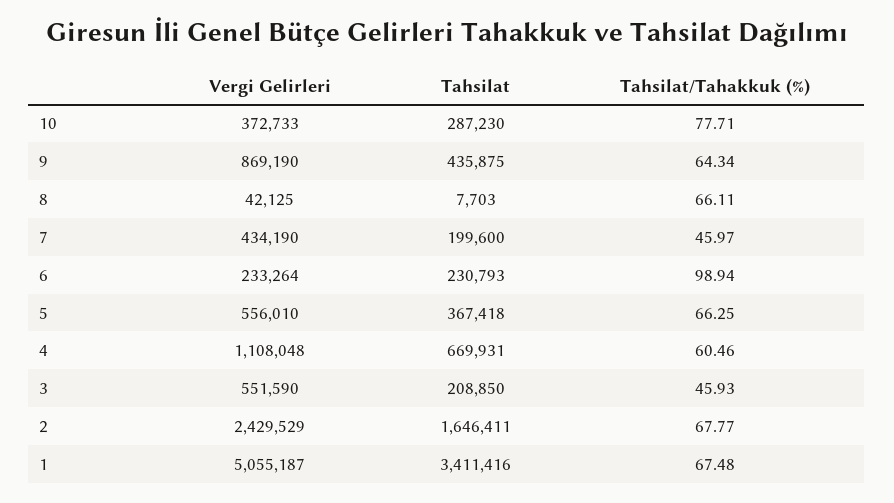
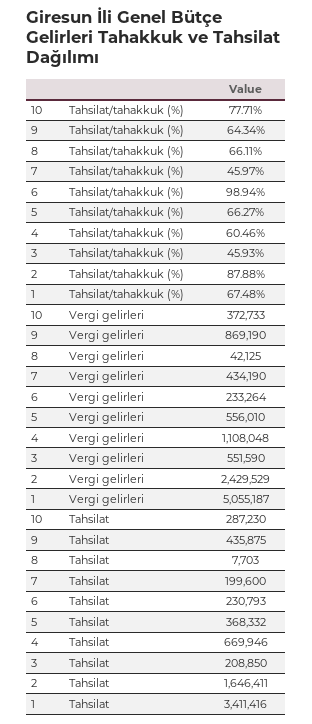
  {
    "Vergi Gelirleri": {
      "10": 372733,
      "9": 869190,
      "8": 42125,
      "7": 434190,
      "6": 233264,
      "5": 556010,
      "4": 1108048,
      "3": 551590,
      "2": 2429529,
      "1": 5055187
    },
    "Tahsilat": {
      "10": 287230,
      "9": 435875,
      "8": 7703,
      "7": 199600,
      "6": 230793,
-     "5": 367418,
+     "5": 368332,
-     "4": 669931,
+     "4": 669946,
      "3": 208850,
      "2": 1646411,
      "1": 3411416
    },
    "Tahsilat/Tahakkuk (%)": {
      "10": 77.71,
      "9": 64.34,
      "8": 66.11,
      "7": 45.97,
      "6": 98.94,
-     "5": 66.25,
+     "5": 66.27,
      "4": 60.46,
      "3": 45.93,
-     "2": 67.77,
+     "2": 87.88,
      "1": 67.48
    }
  }

